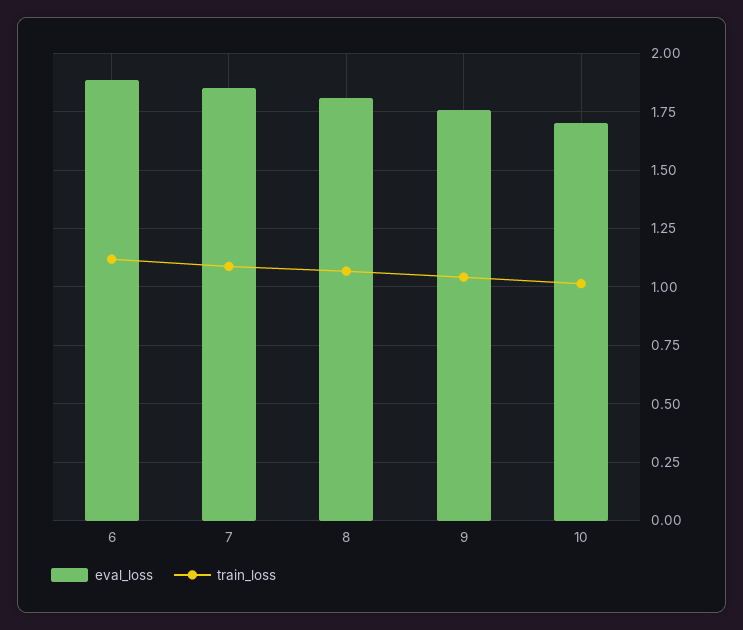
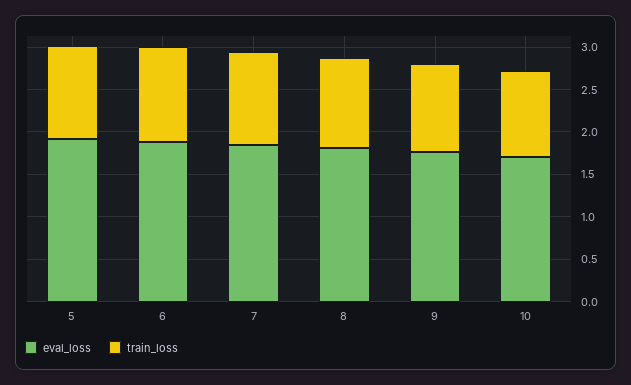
  {
    "eval_loss": {
      "6": 1.9,
      "7": 1.85,
      "8": 1.8,
      "9": 1.75,
-     "10": 1.7
+     "10": 1.7,
+     "5": 1.9
    },
    "train_loss": {
      "6": 1.1,
      "7": 1.1,
      "8": 1.05,
      "9": 1.05,
-     "10": 1
+     "10": 1,
+     "5": 1.1
    }
  }

